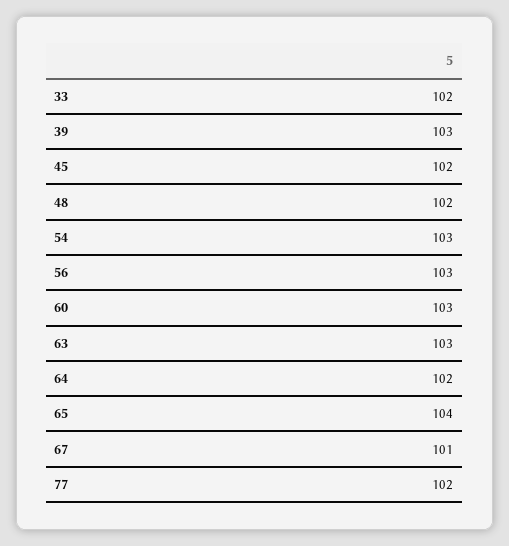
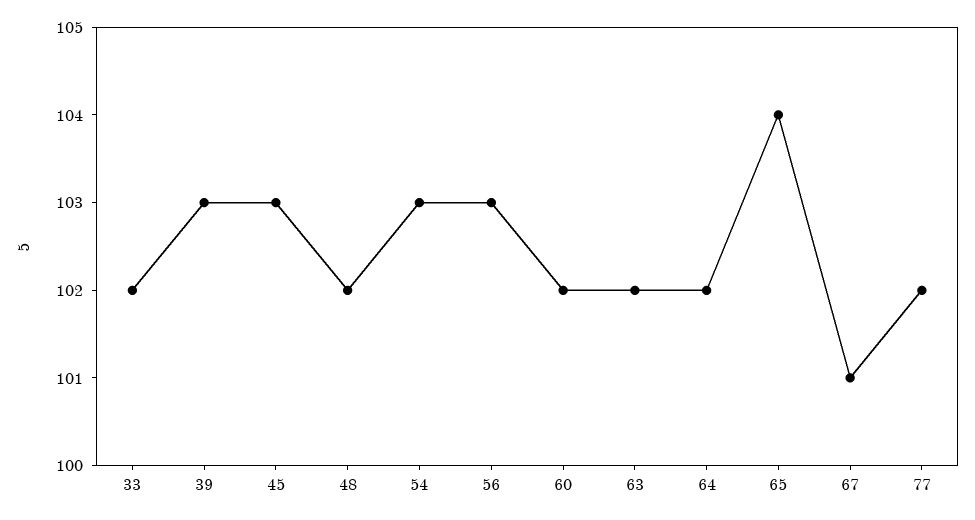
  {
    "33": 102,
    "39": 103,
-   "45": 102,
+   "45": 103,
    "48": 102,
    "54": 103,
    "56": 103,
-   "60": 103,
+   "60": 102,
-   "63": 103,
+   "63": 102,
    "64": 102,
    "65": 104,
    "67": 101,
    "77": 102
  }

